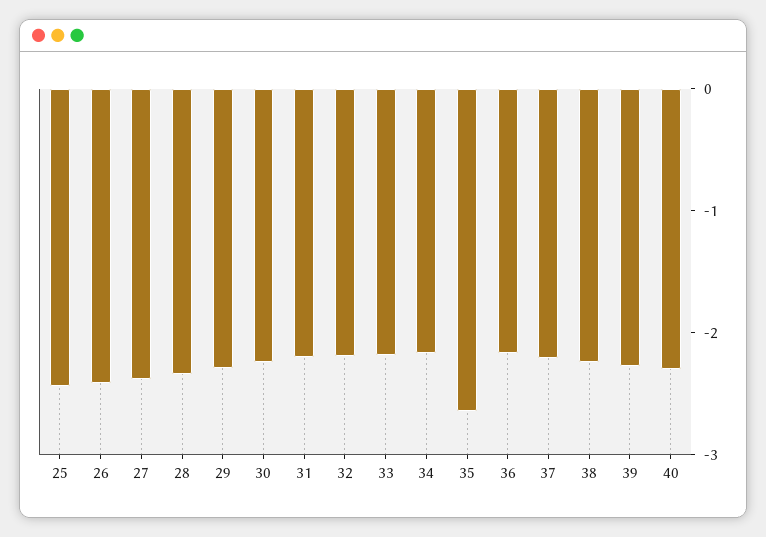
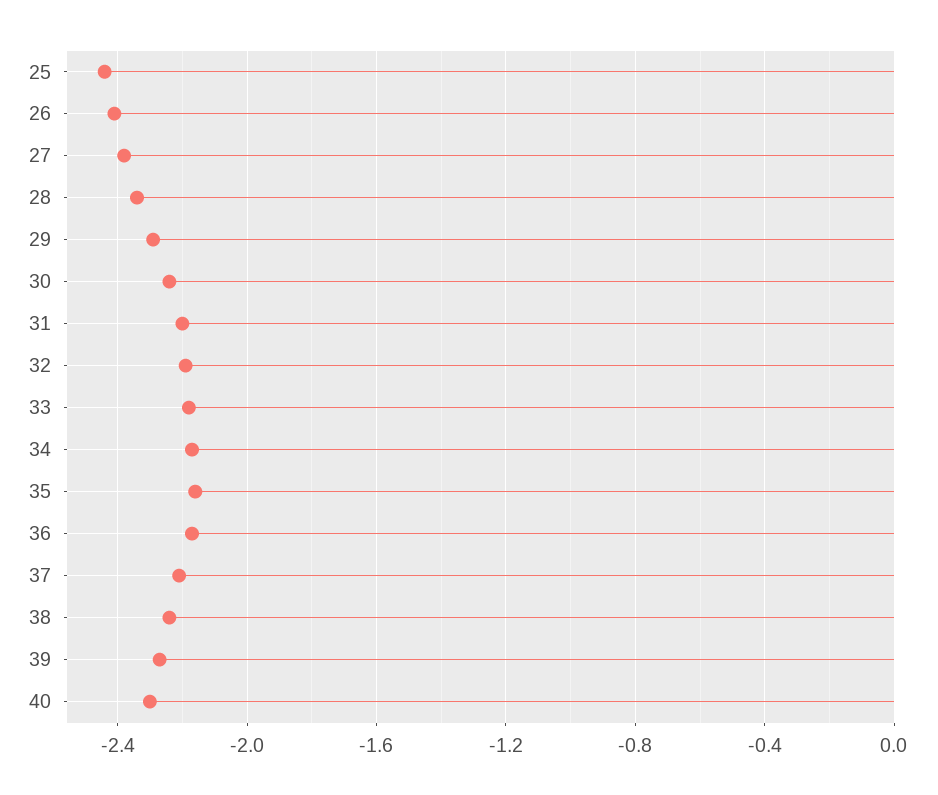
  {
    "25": -2.45,
    "26": -2.4,
    "27": -2.4,
    "28": -2.35,
    "29": -2.3,
    "30": -2.25,
    "31": -2.2,
    "32": -2.2,
    "33": -2.2,
    "34": -2.15,
-   "35": -2.6,
+   "35": -2.15,
    "36": -2.15,
    "37": -2.2,
    "38": -2.25,
    "39": -2.25,
    "40": -2.3
  }

